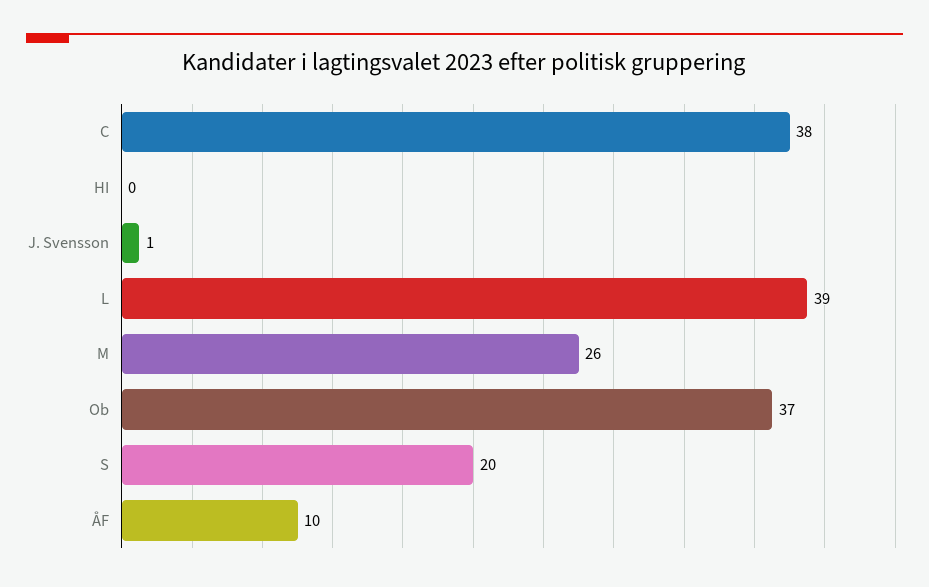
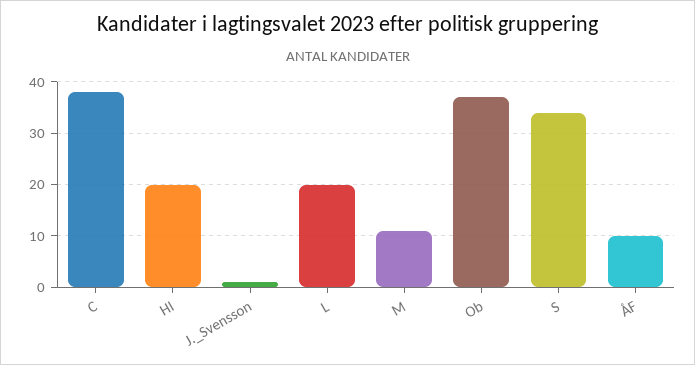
  {
    "C": 38,
-   "HI": 0,
+   "HI": 20,
    "J. Svensson": 1,
-   "L": 39,
+   "L": 20,
-   "M": 26,
+   "M": 10,
    "Ob": 37,
-   "S": 20,
+   "S": 35,
    "ÅF": 10
  }

